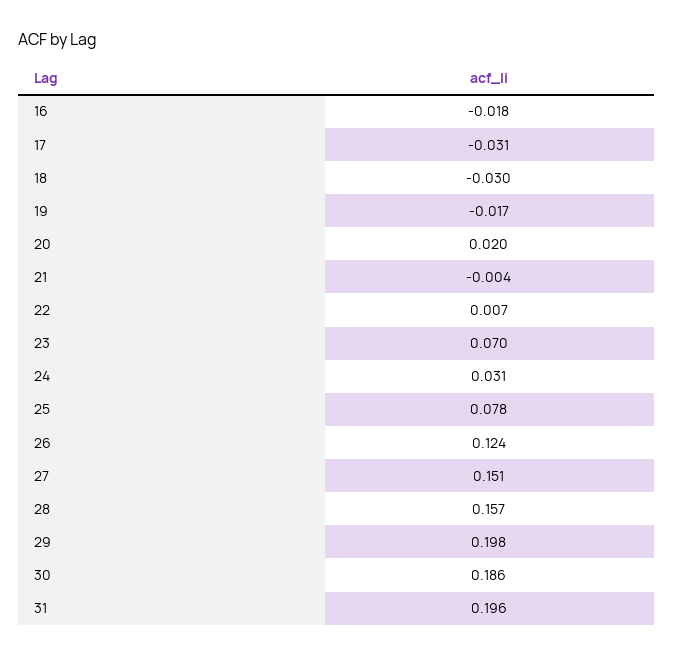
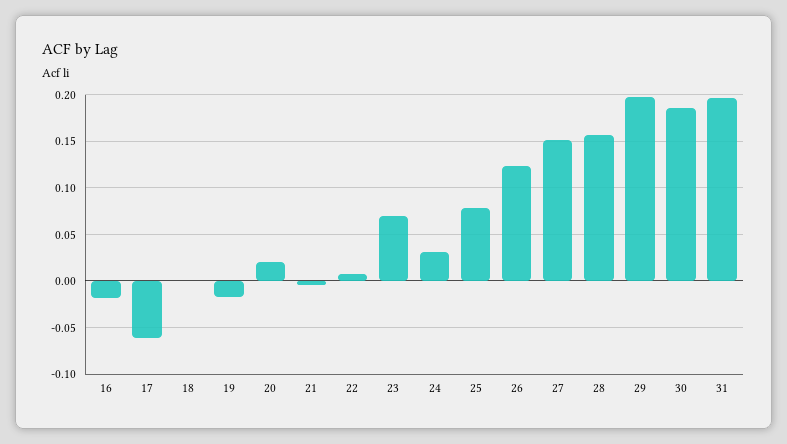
  {
    "16": -0.018,
-   "17": -0.031,
+   "17": -0.06,
-   "18": -0.03,
+   "18": 0,
    "19": -0.017,
    "20": 0.02,
    "21": -0.004,
    "22": 0.007,
    "23": 0.07,
    "24": 0.031,
    "25": 0.078,
    "26": 0.124,
    "27": 0.151,
    "28": 0.157,
    "29": 0.198,
    "30": 0.186,
    "31": 0.196
  }

